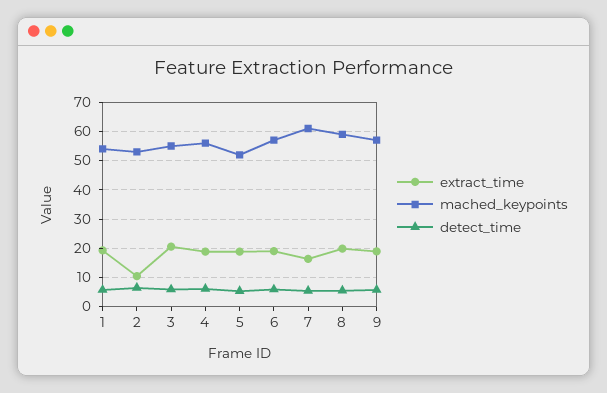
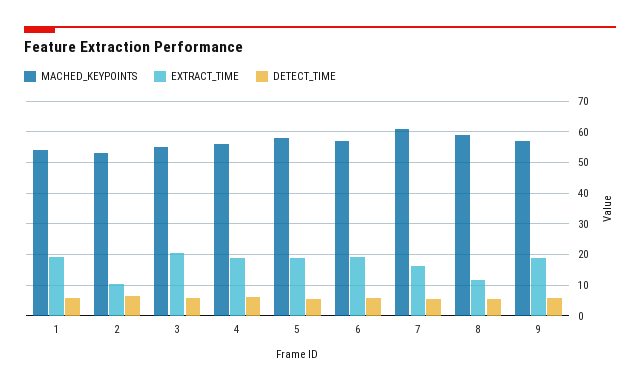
  {
    "extract_time": {
      "1": 20,
      "2": 10,
      "3": 20,
      "4": 18,
      "5": 18,
      "6": 20,
      "7": 16,
-     "8": 20,
+     "8": 12,
      "9": 18
    },
    "mached_keypoints": {
      "1": 54,
      "2": 54,
      "3": 56,
      "4": 56,
-     "5": 52.5,
+     "5": 58,
      "6": 58,
      "7": 62,
      "8": 60,
      "9": 58
    },
    "detect_time": {
      "1": 6,
      "2": 6,
      "3": 6,
      "4": 6,
      "5": 6,
      "6": 6,
      "7": 6,
      "8": 6,
      "9": 6
    }
  }

